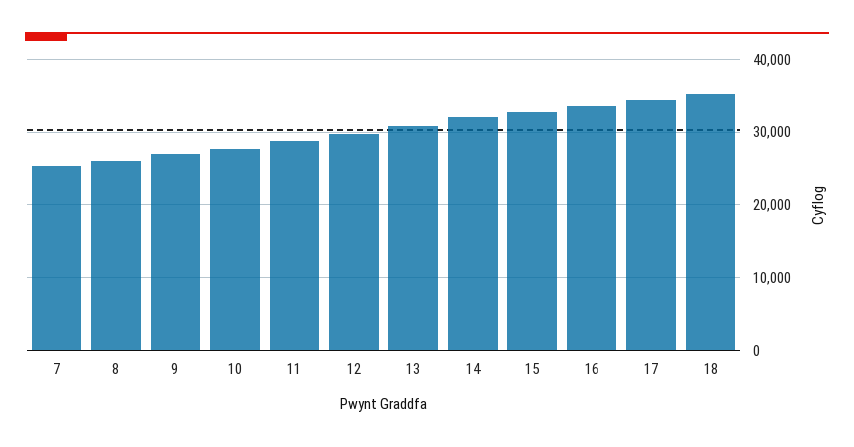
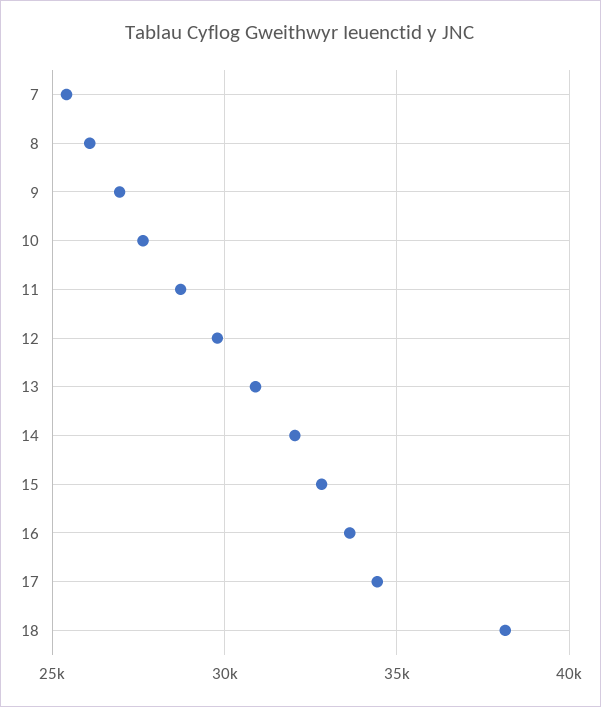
  {
    "7": 25500,
    "8": 26000,
    "9": 27000,
    "10": 27500,
    "11": 28500,
    "12": 30000,
    "13": 31000,
    "14": 32000,
    "15": 33000,
    "16": 33500,
    "17": 34500,
-   "18": 35000
+   "18": 38000
  }

